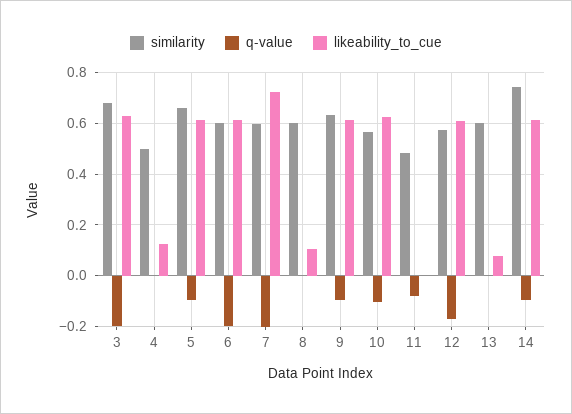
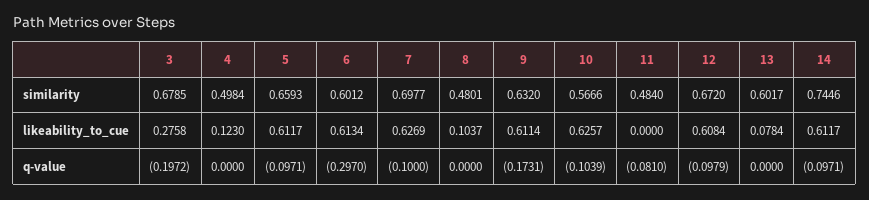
  {
    "similarity": {
      "3": 0.6785,
      "4": 0.4984,
      "5": 0.6593,
      "6": 0.6012,
-     "7": 0.6,
+     "7": 0.6977,
-     "8": 0.6,
+     "8": 0.4801,
      "9": 0.632,
      "10": 0.5666,
      "11": 0.484,
-     "12": 0.575,
+     "12": 0.672,
      "13": 0.6017,
      "14": 0.7446
    },
    "q-value": {
      "3": -0.1972,
      "4": 0,
      "5": -0.0971,
-     "6": -0.2,
+     "6": -0.297,
-     "7": -0.2,
+     "7": -0.1,
      "8": 0,
-     "9": -0.1,
+     "9": -0.1731,
      "10": -0.1039,
      "11": -0.081,
-     "12": -0.175,
+     "12": -0.0979,
      "13": 0,
      "14": -0.0971
    },
    "likeability_to_cue": {
-     "3": 0.625,
+     "3": 0.2758,
      "4": 0.123,
      "5": 0.6117,
      "6": 0.6134,
-     "7": 0.725,
+     "7": 0.6269,
      "8": 0.1037,
      "9": 0.6114,
      "10": 0.6257,
      "11": 0,
      "12": 0.6084,
      "13": 0.0784,
      "14": 0.6117
    }
  }

